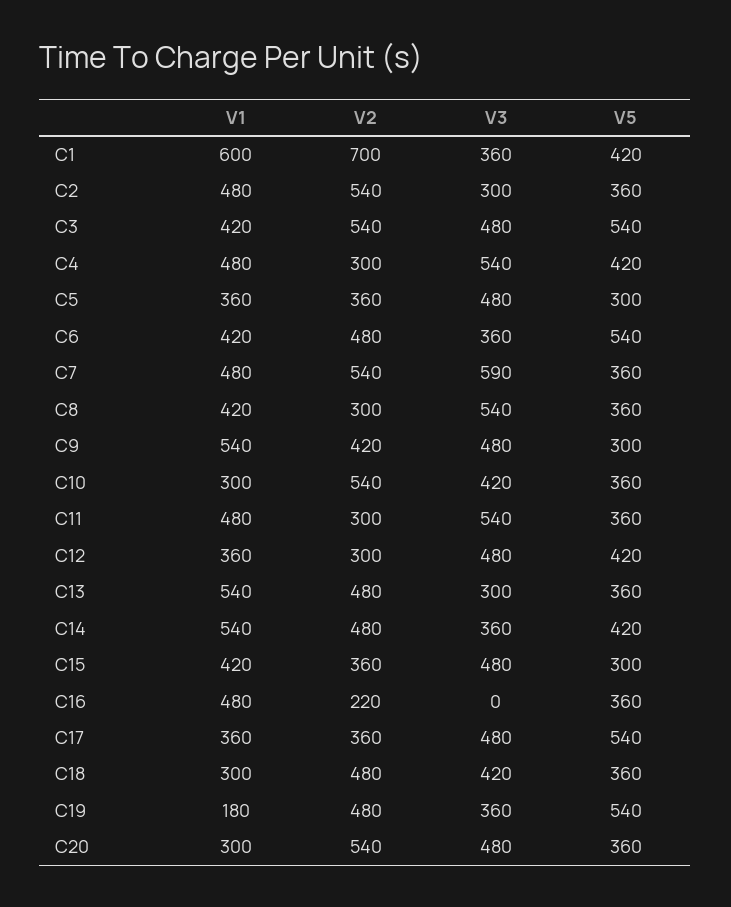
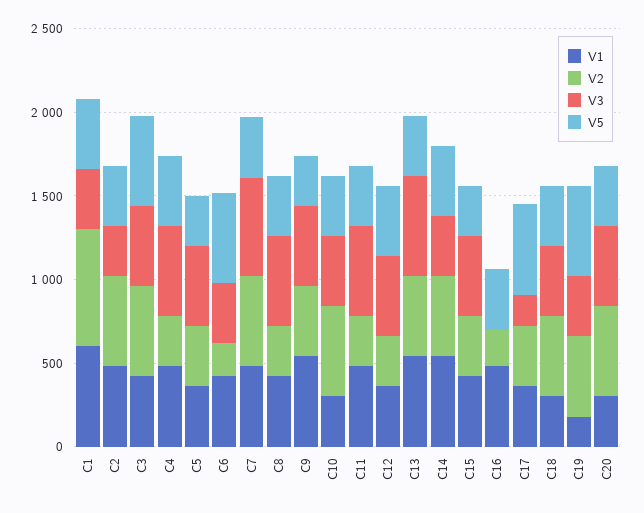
  {
    "V1": {
      "C1": 600,
      "C2": 480,
      "C3": 420,
      "C4": 480,
      "C5": 360,
      "C6": 420,
      "C7": 480,
      "C8": 420,
      "C9": 540,
      "C10": 300,
      "C11": 480,
      "C12": 360,
      "C13": 540,
      "C14": 540,
      "C15": 420,
      "C16": 480,
      "C17": 360,
      "C18": 300,
      "C19": 180,
      "C20": 300
    },
    "V2": {
      "C1": 700,
      "C2": 540,
      "C3": 540,
      "C4": 300,
      "C5": 360,
-     "C6": 480,
+     "C6": 200,
      "C7": 540,
      "C8": 300,
      "C9": 420,
      "C10": 540,
      "C11": 300,
      "C12": 300,
      "C13": 480,
      "C14": 480,
      "C15": 360,
      "C16": 220,
      "C17": 360,
      "C18": 480,
      "C19": 480,
      "C20": 540
    },
    "V3": {
      "C1": 360,
      "C2": 300,
      "C3": 480,
      "C4": 540,
      "C5": 480,
      "C6": 360,
      "C7": 590,
      "C8": 540,
      "C9": 480,
      "C10": 420,
      "C11": 540,
      "C12": 480,
-     "C13": 300,
+     "C13": 600,
      "C14": 360,
      "C15": 480,
      "C16": 0,
-     "C17": 480,
+     "C17": 200,
      "C18": 420,
      "C19": 360,
      "C20": 480
    },
    "V5": {
      "C1": 420,
      "C2": 360,
      "C3": 540,
      "C4": 420,
      "C5": 300,
      "C6": 540,
      "C7": 360,
      "C8": 360,
      "C9": 300,
      "C10": 360,
      "C11": 360,
      "C12": 420,
      "C13": 360,
      "C14": 420,
      "C15": 300,
      "C16": 360,
      "C17": 540,
      "C18": 360,
      "C19": 540,
      "C20": 360
    }
  }

